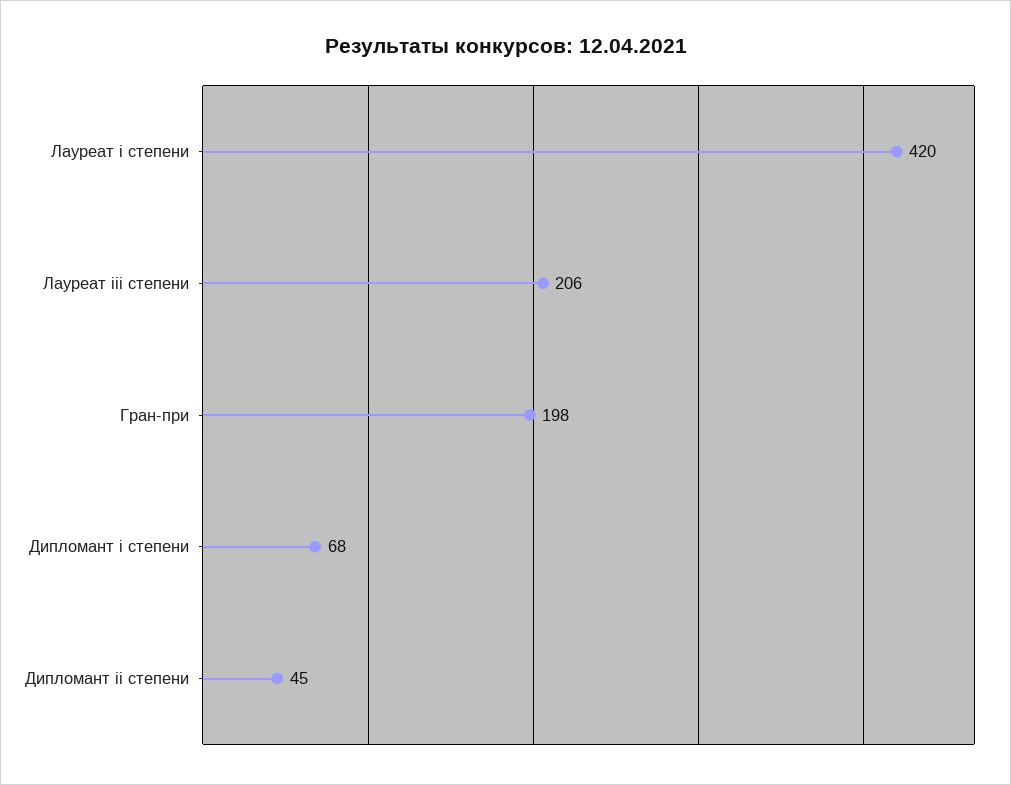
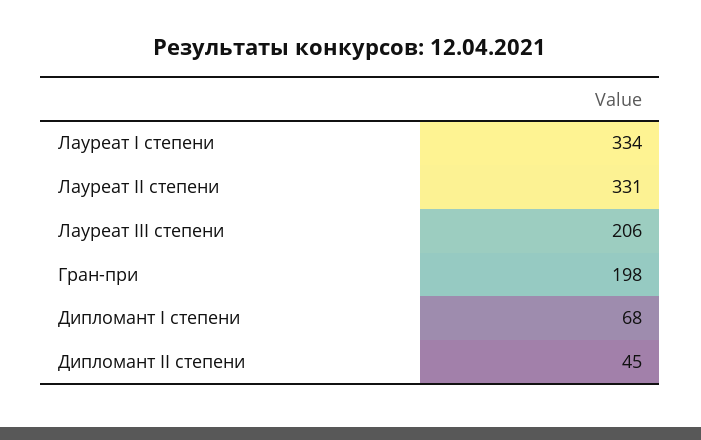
  {
-   "Лауреат i степени": 420,
+   "Лауреат i степени": 334,
    "Лауреат iii степени": 206,
    "Гран-при": 198,
    "Дипломант i степени": 68,
-   "Дипломант ii степени": 45
+   "Дипломант ii степени": 45,
+   "Лауреат II степени": 331
  }

